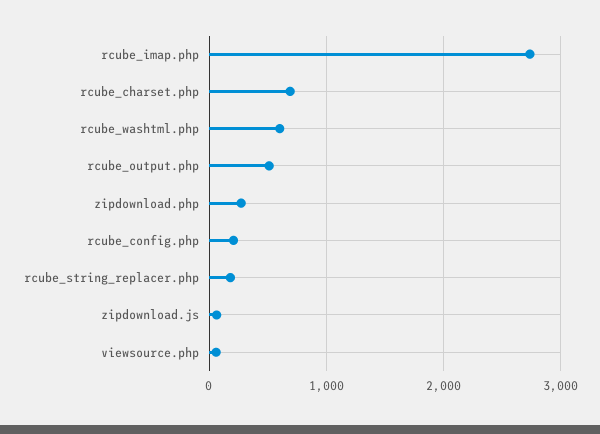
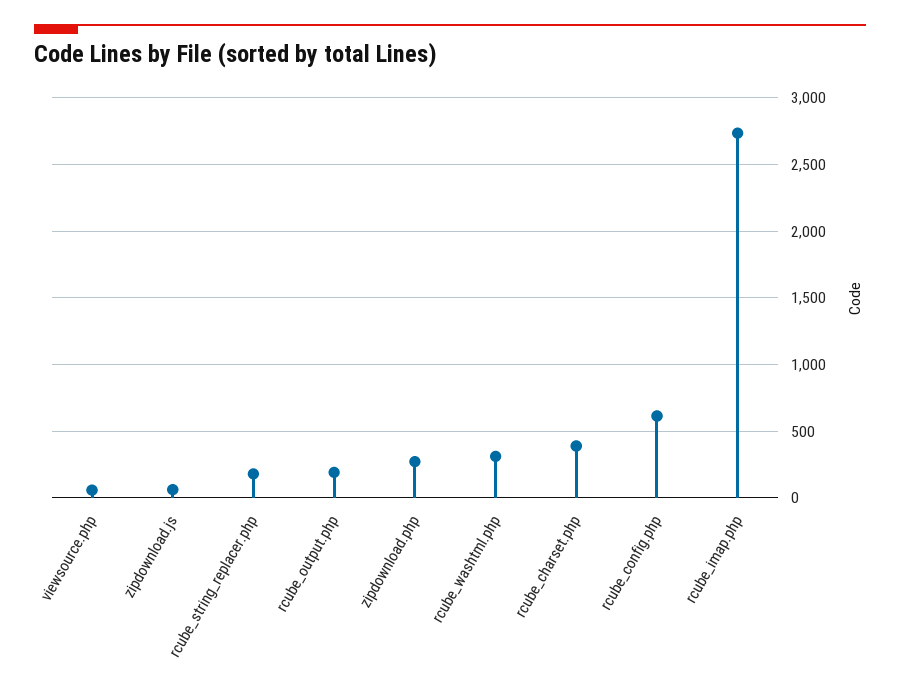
  {
    "rcube_imap.php": 2750,
-   "rcube_charset.php": 700,
+   "rcube_charset.php": 400,
-   "rcube_washtml.php": 600,
+   "rcube_washtml.php": 300,
-   "rcube_output.php": 500,
+   "rcube_output.php": 200,
    "zipdownload.php": 250,
-   "rcube_config.php": 200,
+   "rcube_config.php": 600,
    "rcube_string_replacer.php": 200,
    "zipdownload.js": 50,
    "viewsource.php": 50
  }

